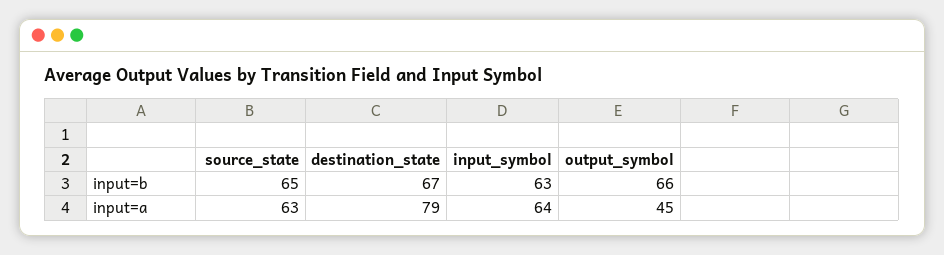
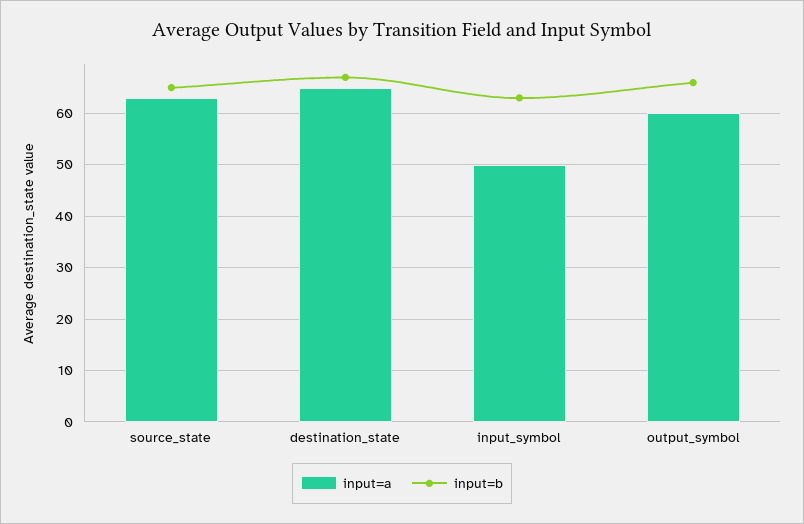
  {
    "input=b": {
      "source_state": 65,
      "destination_state": 67,
      "input_symbol": 63,
      "output_symbol": 66
    },
    "input=a": {
      "source_state": 63,
-     "destination_state": 79,
+     "destination_state": 65,
-     "input_symbol": 64,
+     "input_symbol": 50,
-     "output_symbol": 45
+     "output_symbol": 60
    }
  }

